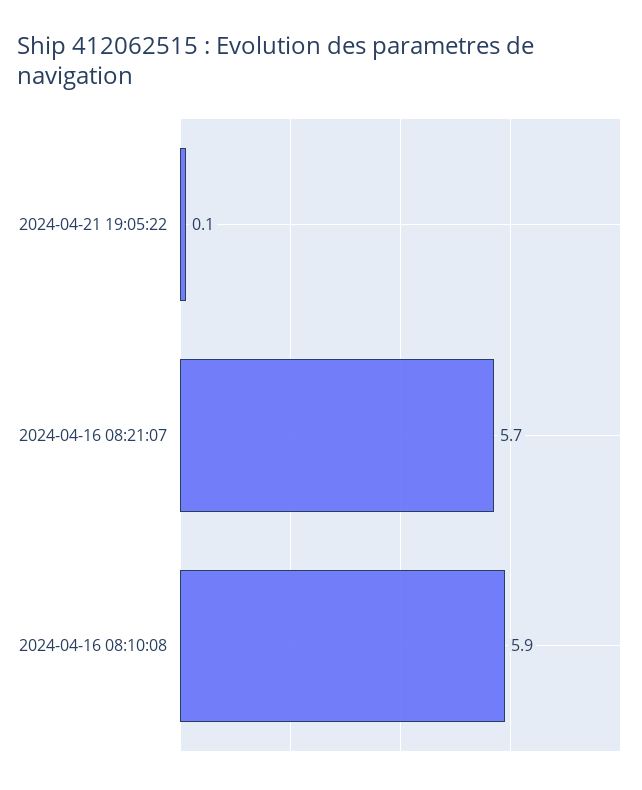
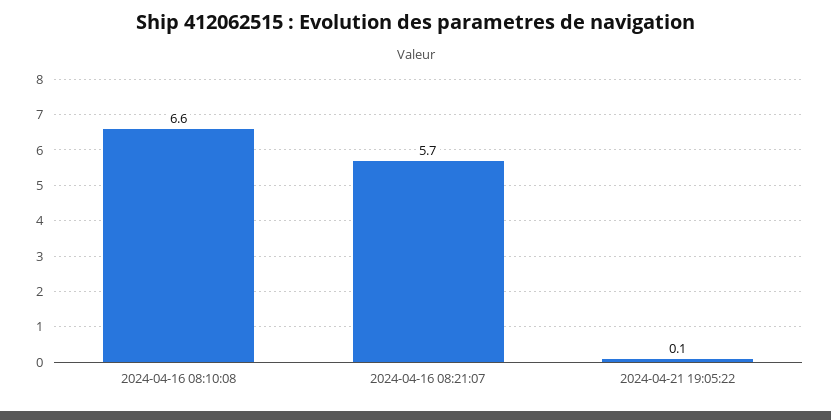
  {
    "2024-04-21 19:05:22": 0.1,
    "2024-04-16 08:21:07": 5.7,
-   "2024-04-16 08:10:08": 5.9
+   "2024-04-16 08:10:08": 6.6
  }

